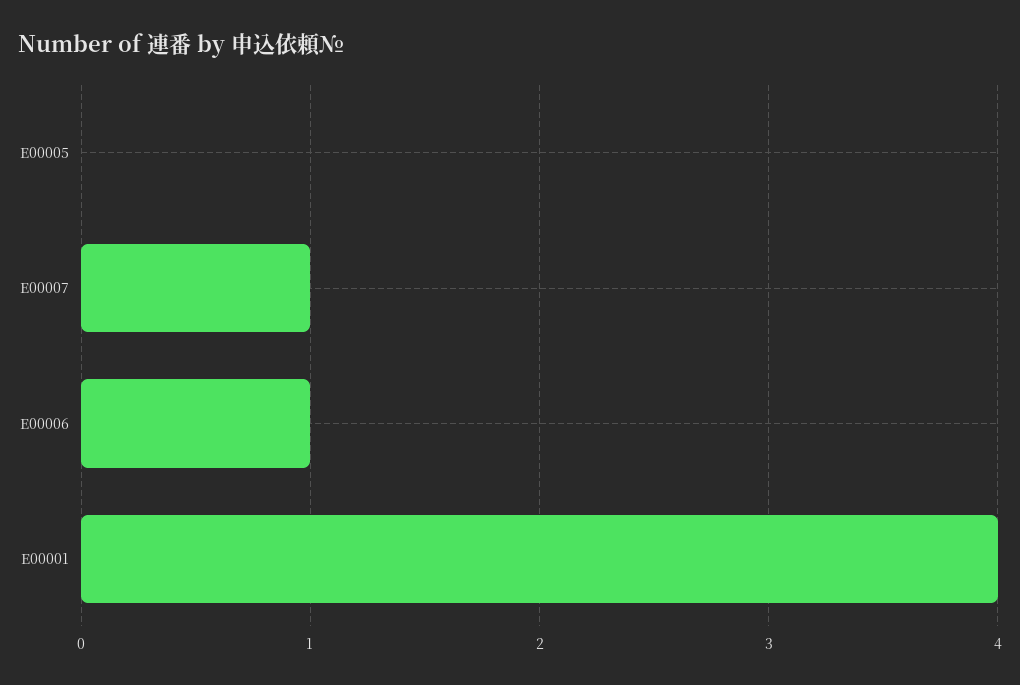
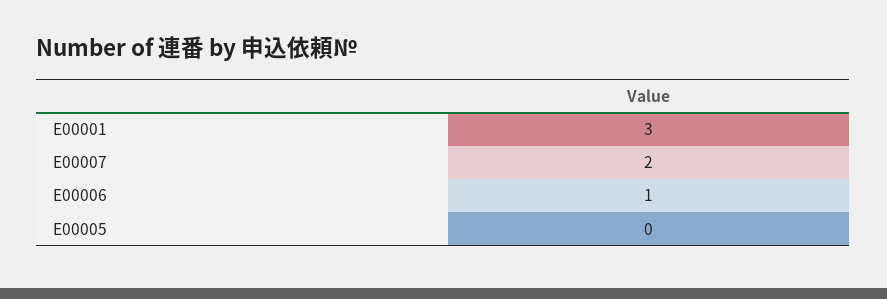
  {
    "E00005": 0,
-   "E00007": 1,
+   "E00007": 2,
    "E00006": 1,
-   "E00001": 4
+   "E00001": 3
  }

